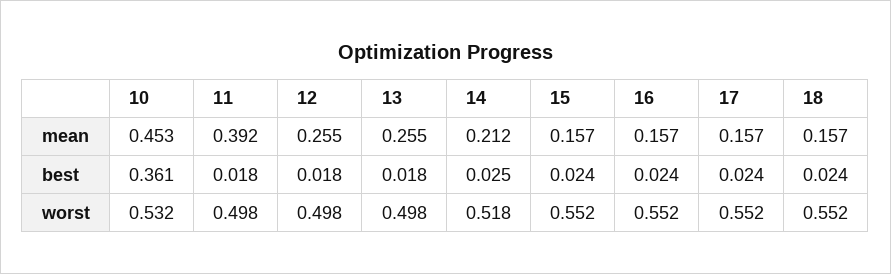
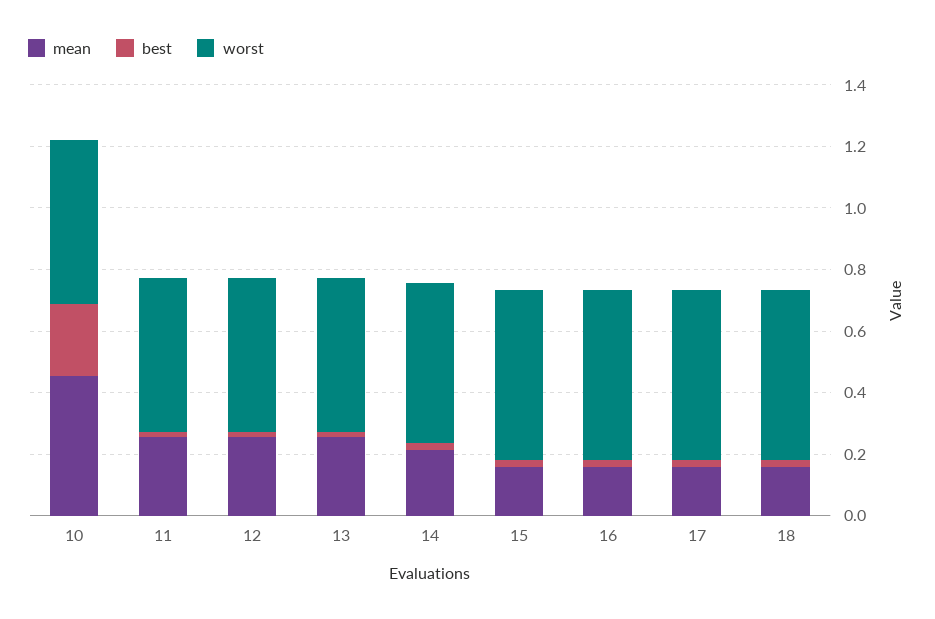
  {
    "mean": {
      "10": 0.453,
-     "11": 0.392,
+     "11": 0.25,
      "12": 0.255,
      "13": 0.255,
      "14": 0.212,
      "15": 0.157,
      "16": 0.157,
      "17": 0.157,
      "18": 0.157
    },
    "best": {
-     "10": 0.361,
+     "10": 0.25,
      "11": 0.018,
      "12": 0.018,
      "13": 0.018,
      "14": 0.025,
      "15": 0.024,
      "16": 0.024,
      "17": 0.024,
      "18": 0.024
    },
    "worst": {
      "10": 0.532,
      "11": 0.498,
      "12": 0.498,
      "13": 0.498,
      "14": 0.518,
      "15": 0.552,
      "16": 0.552,
      "17": 0.552,
      "18": 0.552
    }
  }

